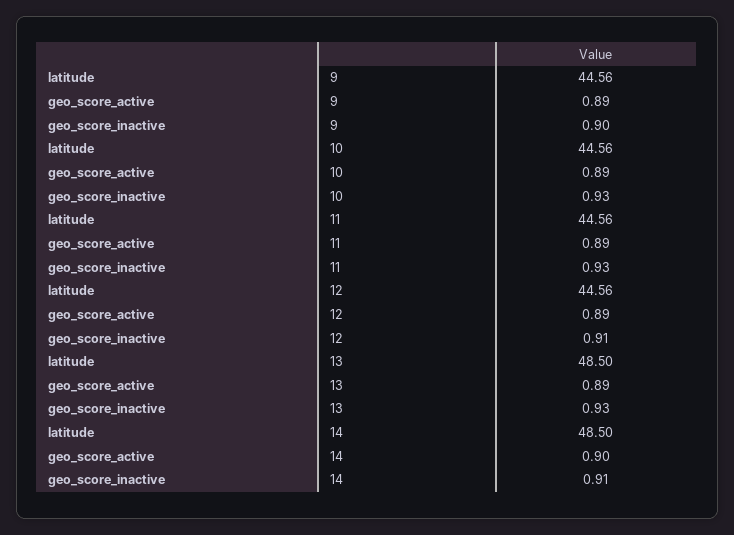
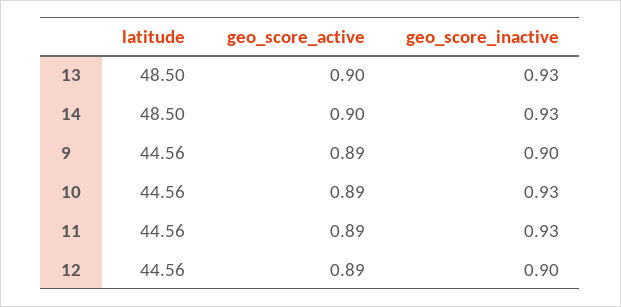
  {
    "latitude": {
      "9": 44.56,
      "10": 44.56,
      "11": 44.56,
      "12": 44.56,
      "13": 48.5,
      "14": 48.5
    },
    "geo_score_active": {
      "9": 0.89,
      "10": 0.89,
      "11": 0.89,
      "12": 0.89,
-     "13": 0.89,
+     "13": 0.9,
      "14": 0.9
    },
    "geo_score_inactive": {
      "9": 0.9,
      "10": 0.93,
      "11": 0.93,
-     "12": 0.91,
+     "12": 0.9,
      "13": 0.93,
-     "14": 0.91
+     "14": 0.93
    }
  }

